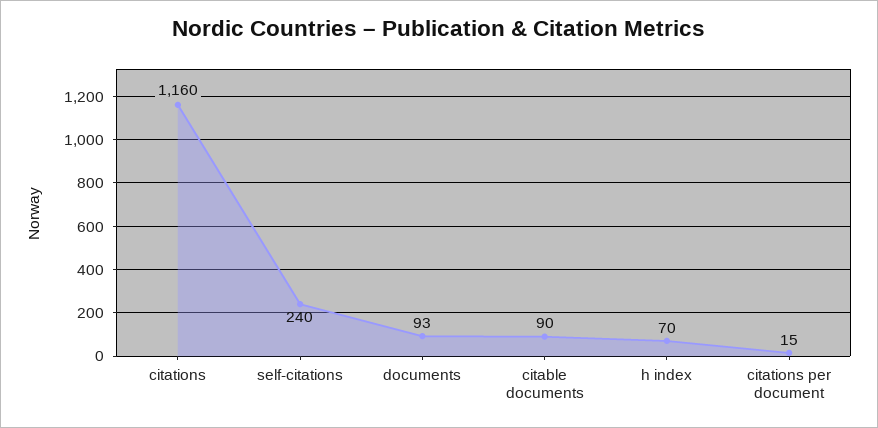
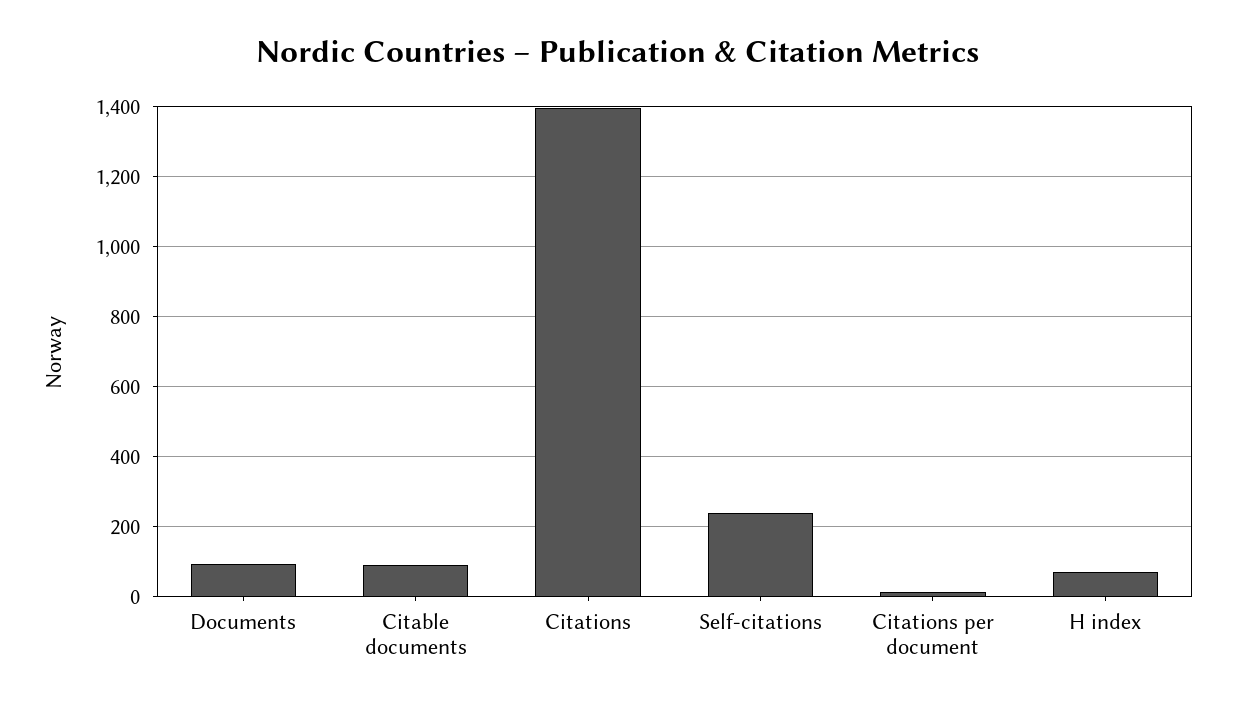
  {
-   "citations": 1160,
+   "citations": 1400,
    "self-citations": 240,
    "documents": 93,
    "citable documents": 90,
    "h index": 70,
    "citations per document": 15
  }

